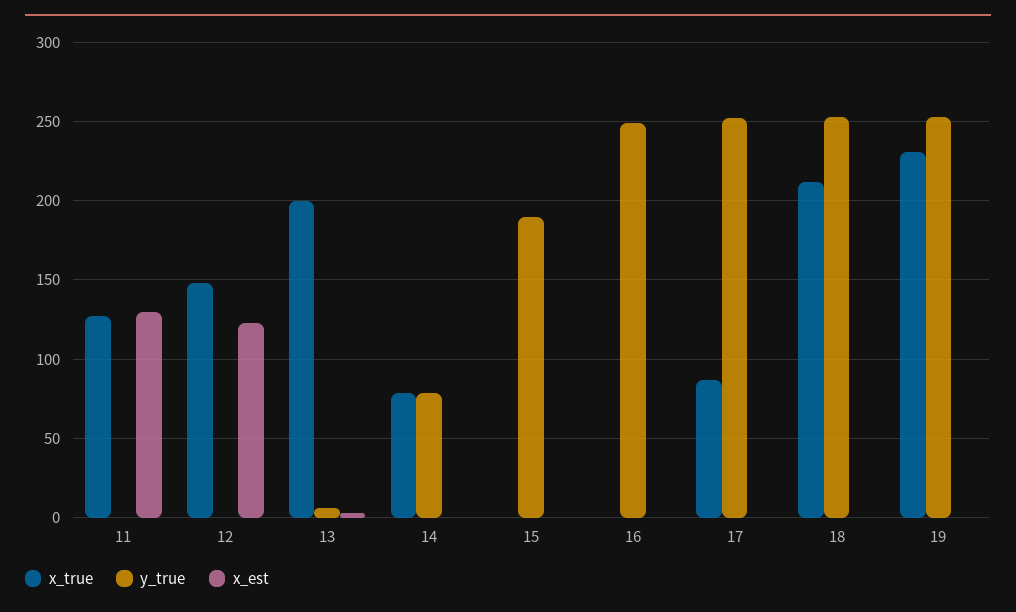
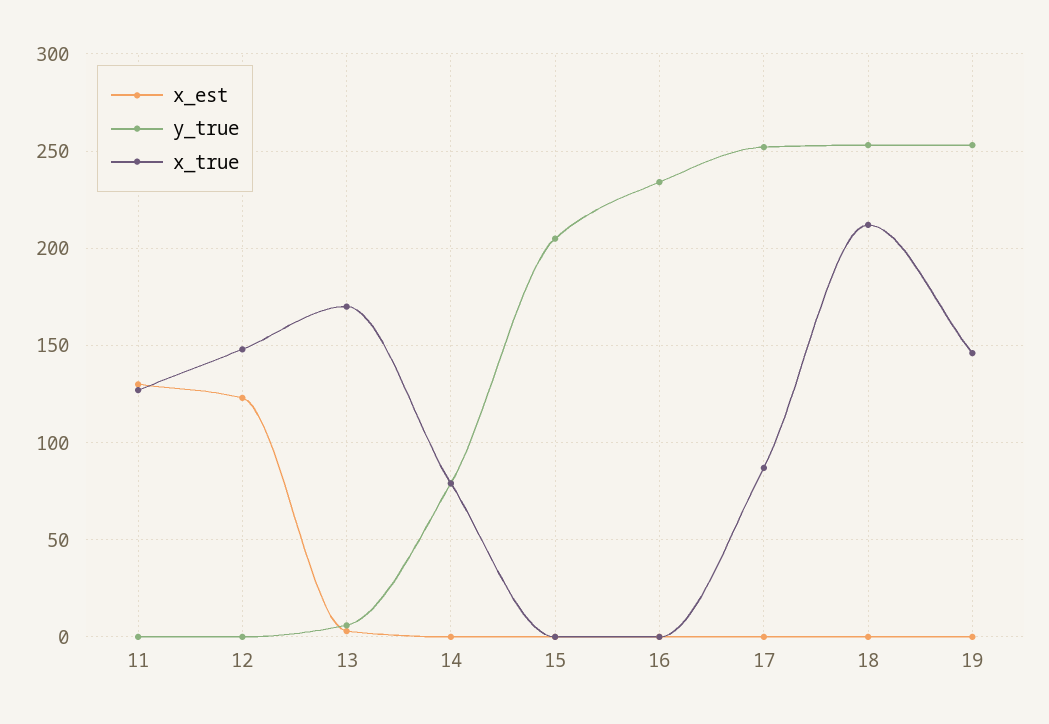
  {
    "x_true": {
      "11": 125,
      "12": 150,
-     "13": 200,
+     "13": 170,
      "14": 80,
      "15": 0,
      "16": 0,
      "17": 85,
      "18": 210,
-     "19": 230
+     "19": 145
    },
    "y_true": {
      "11": 0,
      "12": 0,
      "13": 5,
      "14": 80,
-     "15": 190,
+     "15": 205,
-     "16": 250,
+     "16": 235,
      "17": 250,
      "18": 255,
      "19": 255
    },
    "x_est": {
      "11": 130,
      "12": 125,
      "13": 5,
      "14": 0,
      "15": 0,
      "16": 0,
      "17": 0,
      "18": 0,
      "19": 0
    }
  }

